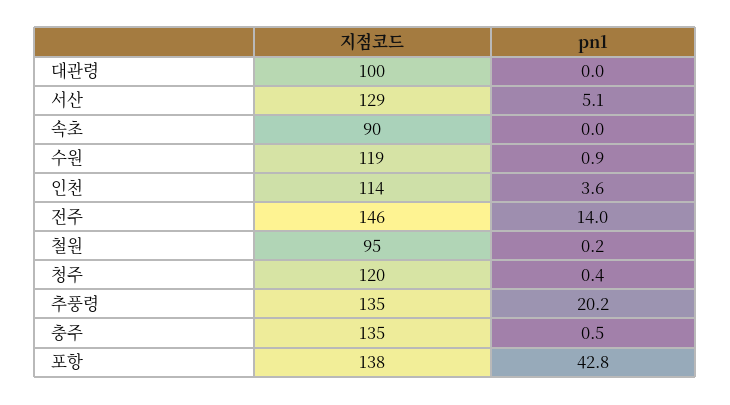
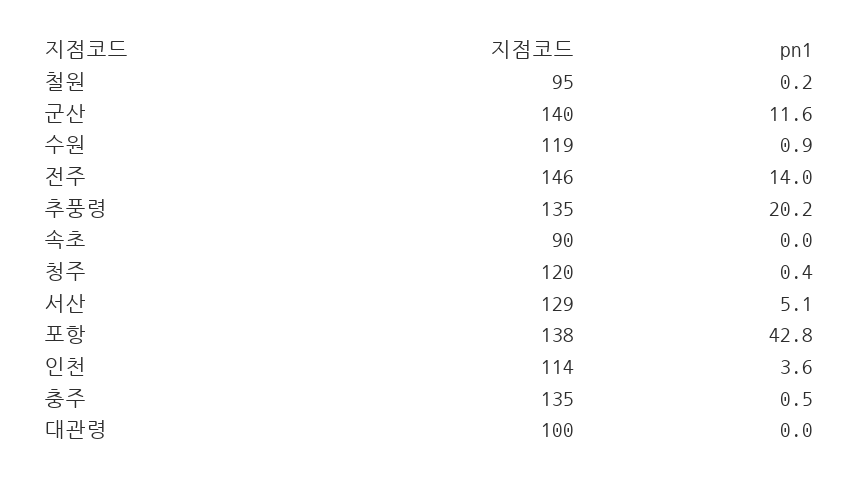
  {
    "지점코드": {
      "대관령": 100,
      "서산": 129,
      "속초": 90,
      "수원": 119,
      "인천": 114,
      "전주": 146,
      "철원": 95,
      "청주": 120,
      "추풍령": 135,
      "충주": 135,
-     "포항": 138
+     "포항": 138,
+     "군산": 140
    },
    "pn1": {
      "대관령": 0,
      "서산": 5.1,
      "속초": 0,
      "수원": 0.9,
      "인천": 3.6,
      "전주": 14,
      "철원": 0.2,
      "청주": 0.4,
      "추풍령": 20.2,
      "충주": 0.5,
-     "포항": 42.8
+     "포항": 42.8,
+     "군산": 11.6
    }
  }

